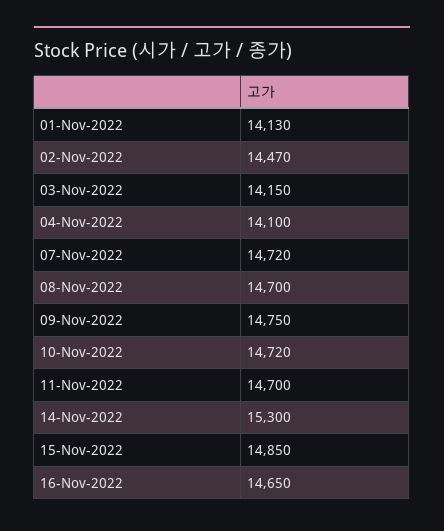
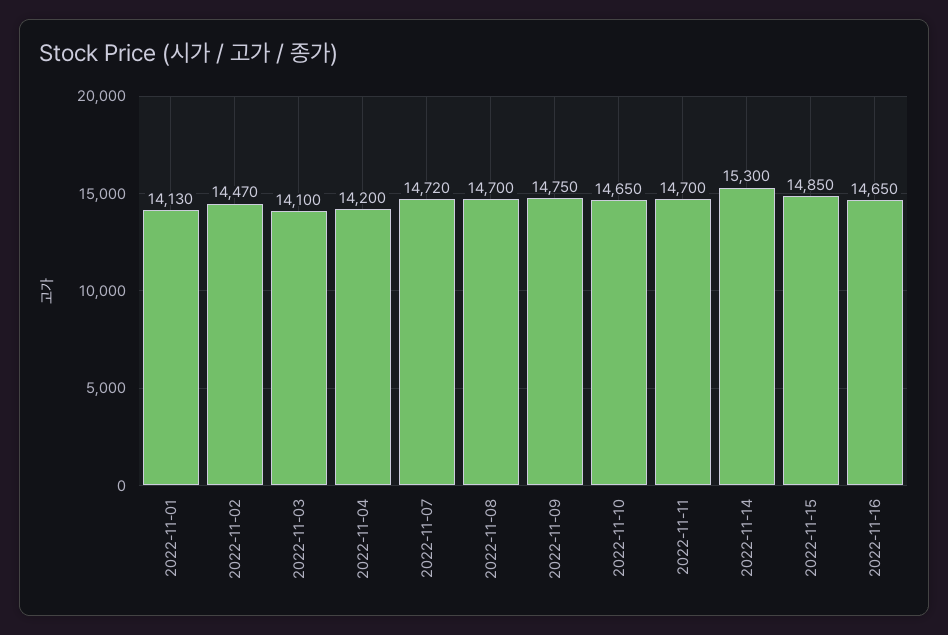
  {
    "01-Nov-2022": 14130,
    "02-Nov-2022": 14470,
-   "03-Nov-2022": 14150,
+   "03-Nov-2022": 14100,
-   "04-Nov-2022": 14100,
+   "04-Nov-2022": 14200,
    "07-Nov-2022": 14720,
    "08-Nov-2022": 14700,
    "09-Nov-2022": 14750,
-   "10-Nov-2022": 14720,
+   "10-Nov-2022": 14650,
    "11-Nov-2022": 14700,
    "14-Nov-2022": 15300,
    "15-Nov-2022": 14850,
    "16-Nov-2022": 14650
  }

